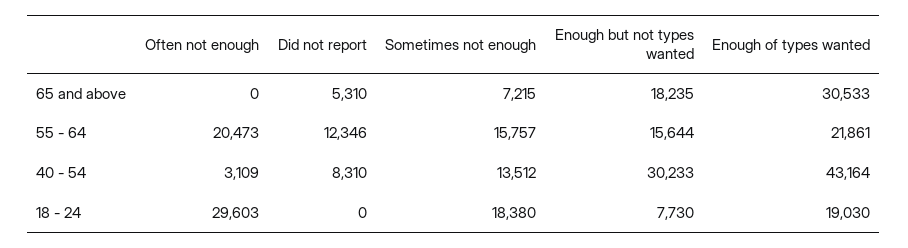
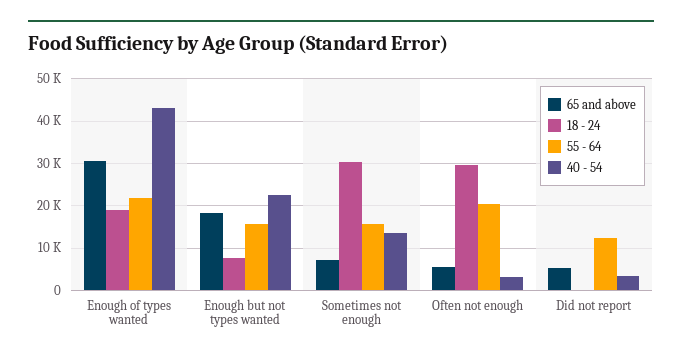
  {
    "65 and above": {
-     "Often not enough": 0,
+     "Often not enough": 6000,
      "Did not report": 5310,
      "Sometimes not enough": 7215,
      "Enough but not types wanted": 18235,
      "Enough of types wanted": 30533
    },
    "55 - 64": {
      "Often not enough": 20473,
      "Did not report": 12346,
      "Sometimes not enough": 15757,
      "Enough but not types wanted": 15644,
      "Enough of types wanted": 21861
    },
    "40 - 54": {
      "Often not enough": 3109,
-     "Did not report": 8310,
+     "Did not report": 4000,
      "Sometimes not enough": 13512,
-     "Enough but not types wanted": 30233,
+     "Enough but not types wanted": 22000,
      "Enough of types wanted": 43164
    },
    "18 - 24": {
      "Often not enough": 29603,
      "Did not report": 0,
-     "Sometimes not enough": 18380,
+     "Sometimes not enough": 30000,
      "Enough but not types wanted": 7730,
      "Enough of types wanted": 19030
    }
  }

